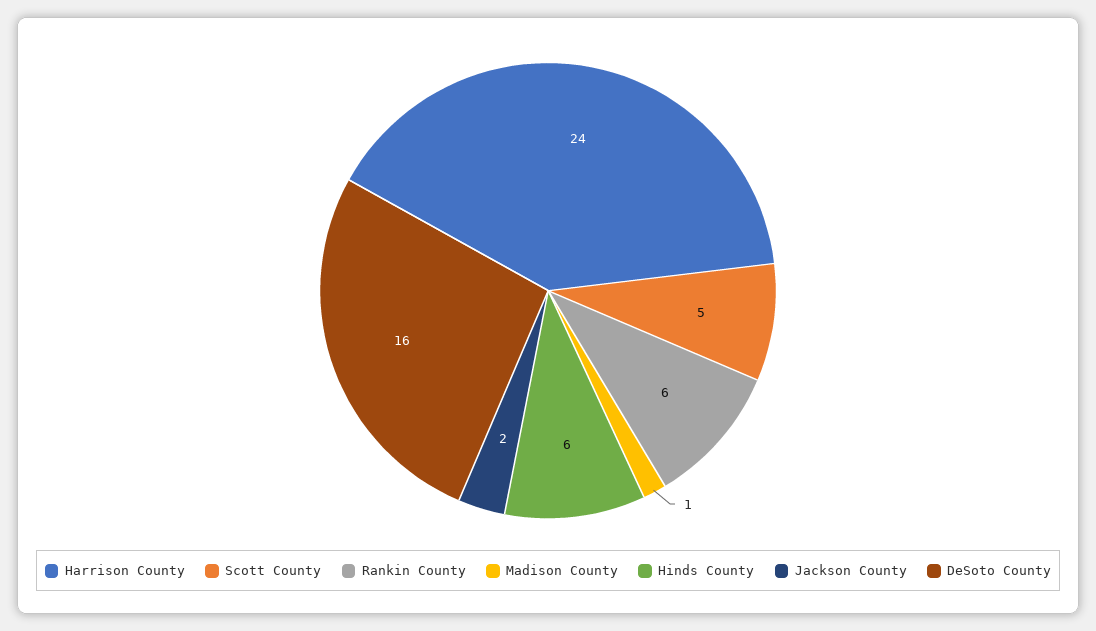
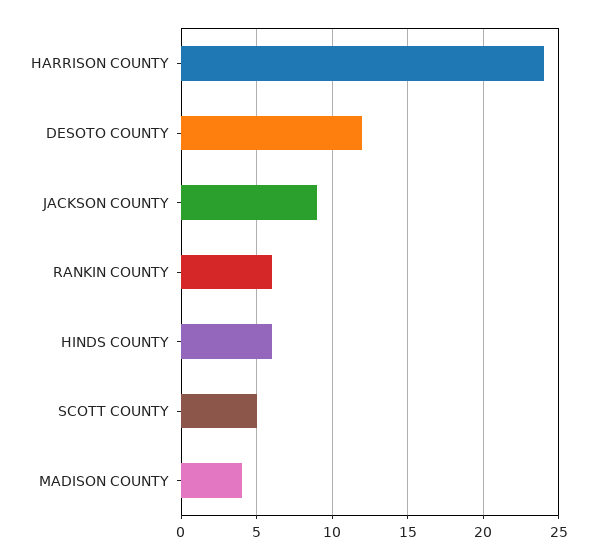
  {
    "Harrison County": 24,
    "Scott County": 5,
    "Rankin County": 6,
-   "Madison County": 1,
+   "Madison County": 4,
    "Hinds County": 6,
-   "Jackson County": 2,
+   "Jackson County": 9,
-   "DeSoto County": 16
+   "DeSoto County": 12
  }

